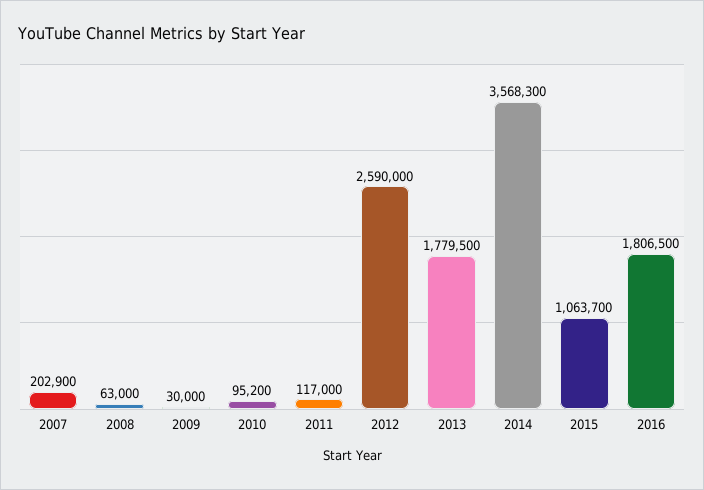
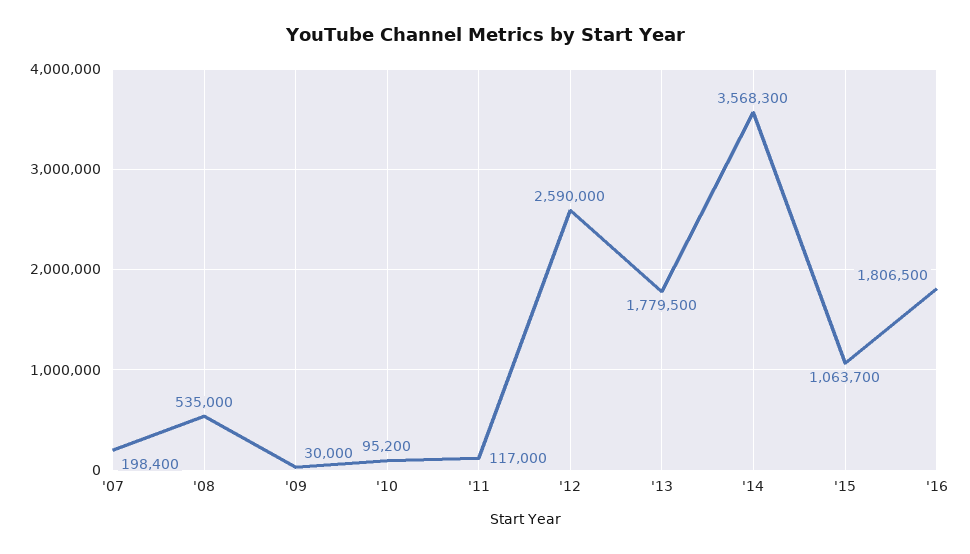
  {
-   "2007": 202900,
+   "2007": 198400,
-   "2008": 63000,
+   "2008": 535000,
    "2009": 30000,
    "2010": 95200,
    "2011": 117000,
    "2012": 2590000,
    "2013": 1779500,
    "2014": 3568300,
    "2015": 1063700,
    "2016": 1806500
  }

